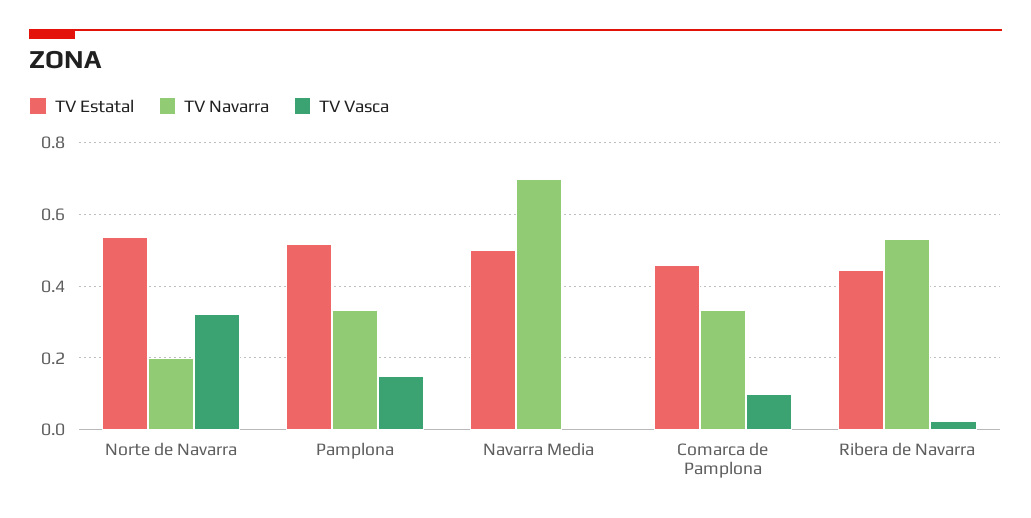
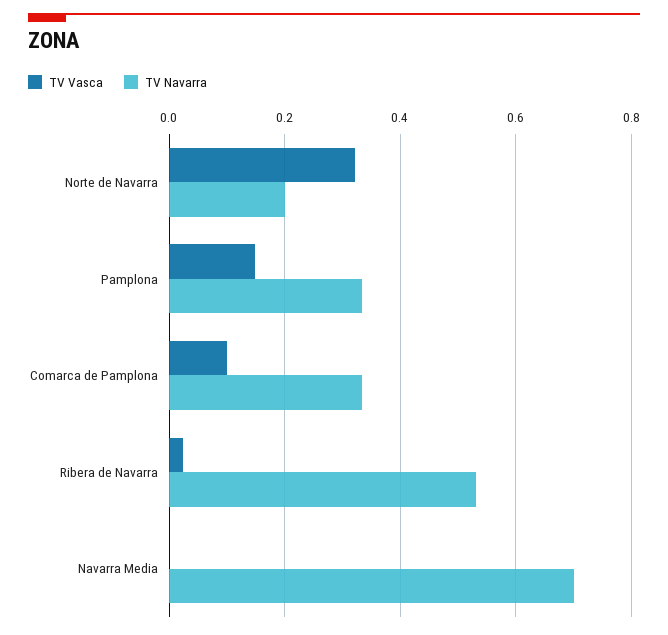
  {
-   "TV Estatal": {
-     "Norte de Navarra": 0.54,
-     "Pamplona": 0.52,
-     "Navarra Media": 0.5,
-     "Comarca de Pamplona": 0.46,
-     "Ribera de Navarra": 0.44
-   },
    "TV Navarra": {
      "Norte de Navarra": 0.2,
      "Pamplona": 0.34,
      "Navarra Media": 0.7,
      "Comarca de Pamplona": 0.34,
      "Ribera de Navarra": 0.54
    },
    "TV Vasca": {
      "Norte de Navarra": 0.32,
      "Pamplona": 0.14,
      "Navarra Media": 0,
      "Comarca de Pamplona": 0.1,
      "Ribera de Navarra": 0.02
    }
  }

